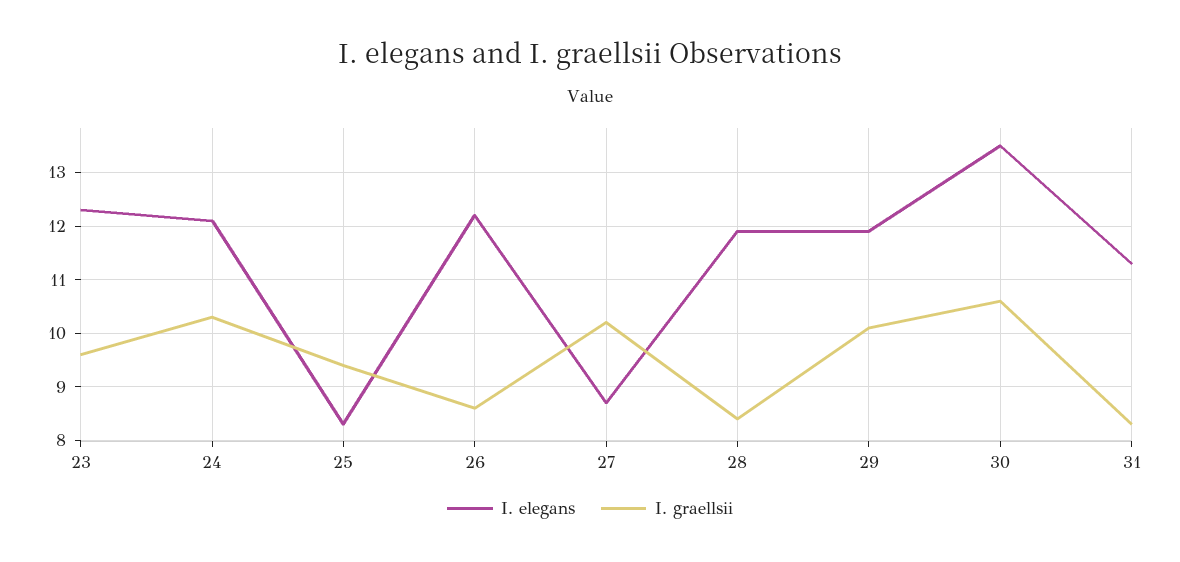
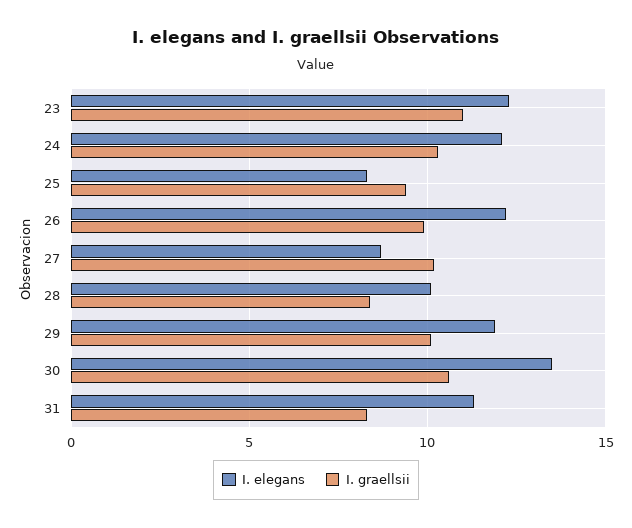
  {
    "I. elegans": {
      "23": 12.5,
      "24": 12,
      "25": 8.5,
      "26": 12,
      "27": 8.5,
-     "28": 12,
+     "28": 10,
      "29": 12,
      "30": 13.5,
      "31": 11.5
    },
    "I. graellsii": {
-     "23": 9.5,
+     "23": 11,
      "24": 10.5,
      "25": 9.5,
-     "26": 8.5,
+     "26": 10,
      "27": 10,
      "28": 8.5,
      "29": 10,
      "30": 10.5,
      "31": 8.5
    }
  }

